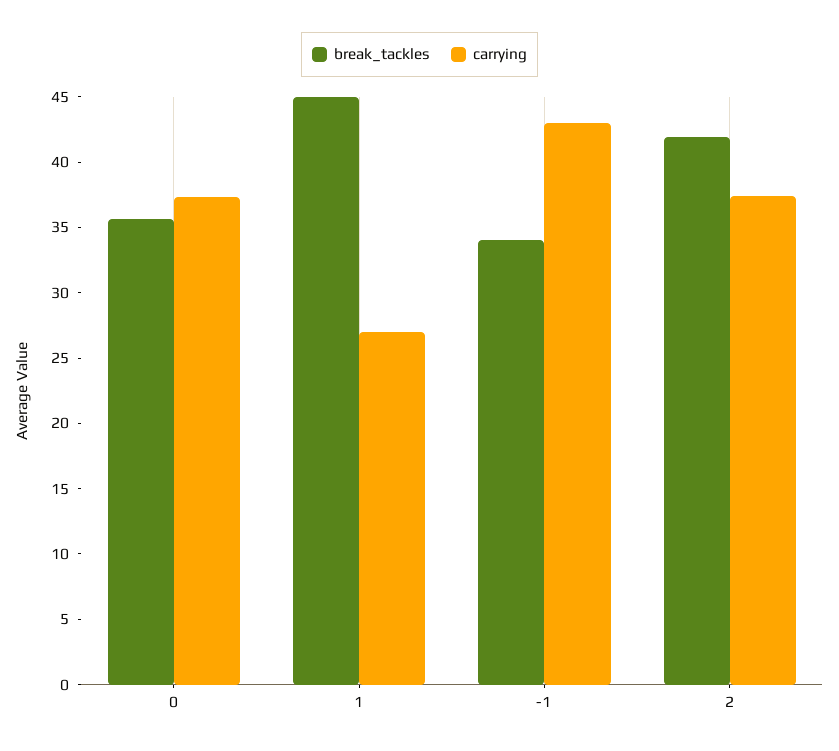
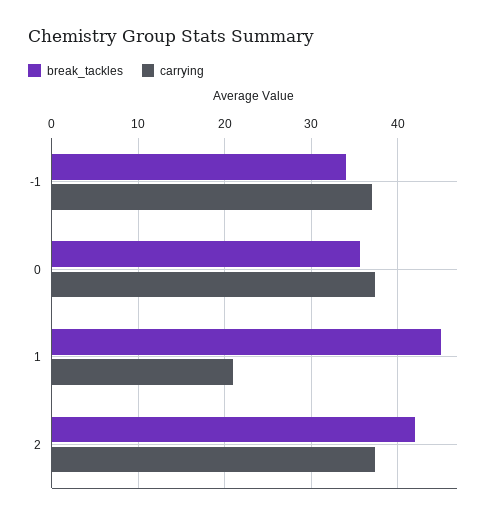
  {
    "break_tackles": {
      "0": 36,
      "1": 45,
      "-1": 34,
      "2": 42
    },
    "carrying": {
      "0": 37,
-     "1": 27,
+     "1": 21,
-     "-1": 43,
+     "-1": 37,
      "2": 37
    }
  }

